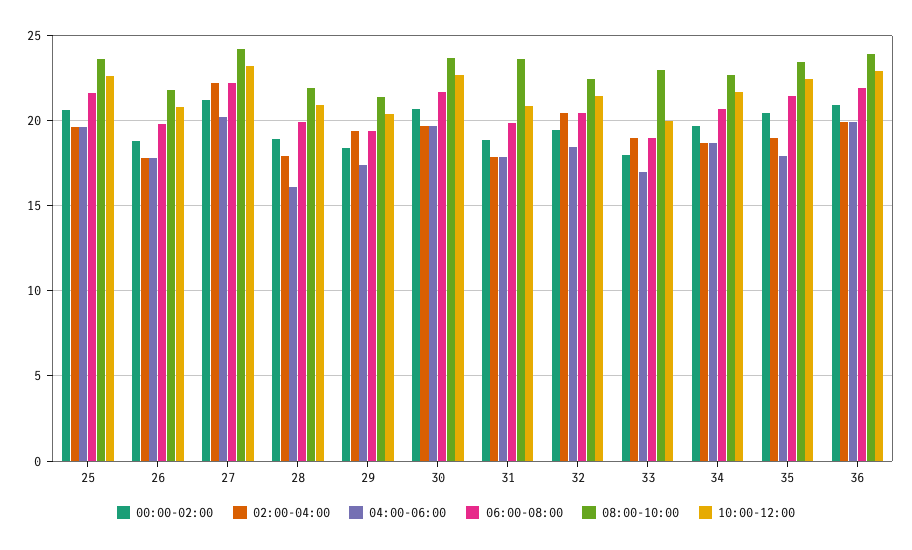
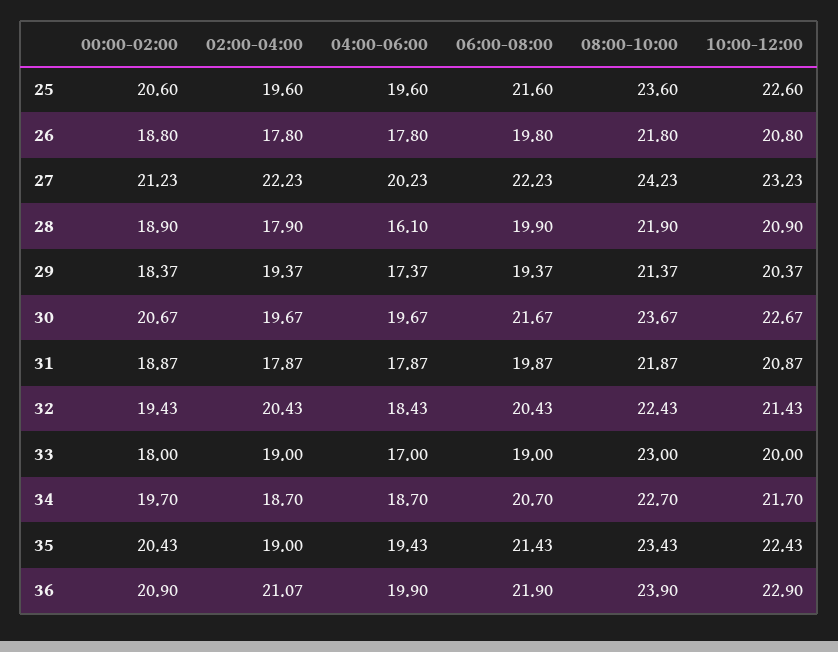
  {
    "00:00-02:00": {
      "25": 20.6,
      "26": 18.8,
      "27": 21.23,
      "28": 18.9,
      "29": 18.37,
      "30": 20.67,
      "31": 18.87,
      "32": 19.43,
      "33": 18,
      "34": 19.7,
      "35": 20.43,
      "36": 20.9
    },
    "02:00-04:00": {
      "25": 19.6,
      "26": 17.8,
      "27": 22.23,
      "28": 17.9,
      "29": 19.37,
      "30": 19.67,
      "31": 17.87,
      "32": 20.43,
      "33": 19,
      "34": 18.7,
      "35": 19,
-     "36": 20
+     "36": 21.07
    },
    "04:00-06:00": {
      "25": 19.6,
      "26": 17.8,
      "27": 20.23,
      "28": 16.1,
      "29": 17.37,
      "30": 19.67,
      "31": 17.87,
      "32": 18.43,
      "33": 17,
      "34": 18.7,
-     "35": 18,
+     "35": 19.43,
      "36": 19.9
    },
    "06:00-08:00": {
      "25": 21.6,
      "26": 19.8,
      "27": 22.23,
      "28": 19.9,
      "29": 19.37,
      "30": 21.67,
      "31": 19.87,
      "32": 20.43,
      "33": 19,
      "34": 20.7,
      "35": 21.43,
      "36": 21.9
    },
    "08:00-10:00": {
      "25": 23.6,
      "26": 21.8,
      "27": 24.23,
      "28": 21.9,
      "29": 21.37,
      "30": 23.67,
-     "31": 23.5,
+     "31": 21.87,
      "32": 22.43,
      "33": 23,
      "34": 22.7,
      "35": 23.43,
      "36": 23.9
    },
    "10:00-12:00": {
      "25": 22.6,
      "26": 20.8,
      "27": 23.23,
      "28": 20.9,
      "29": 20.37,
      "30": 22.67,
      "31": 20.87,
      "32": 21.43,
      "33": 20,
      "34": 21.7,
      "35": 22.43,
      "36": 22.9
    }
  }

